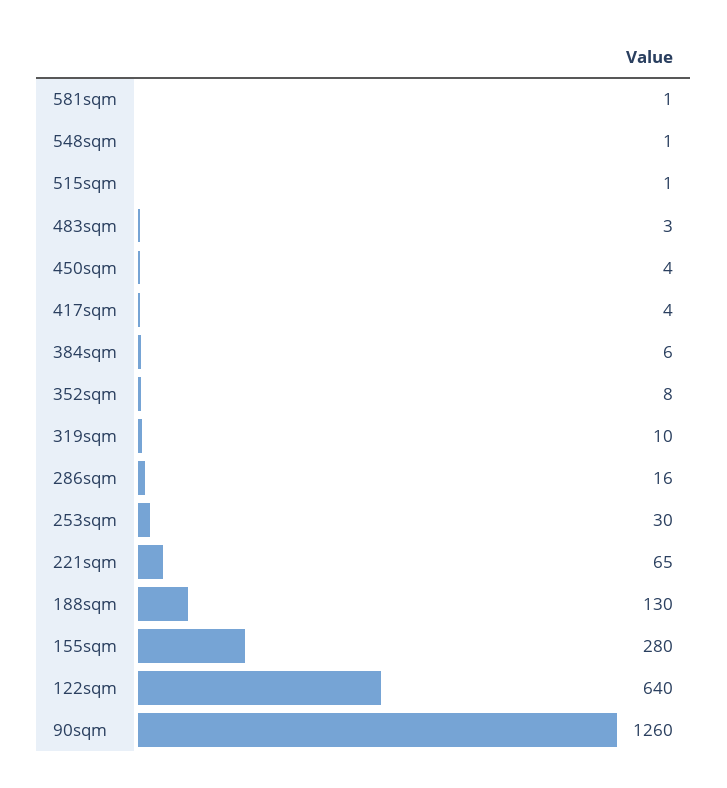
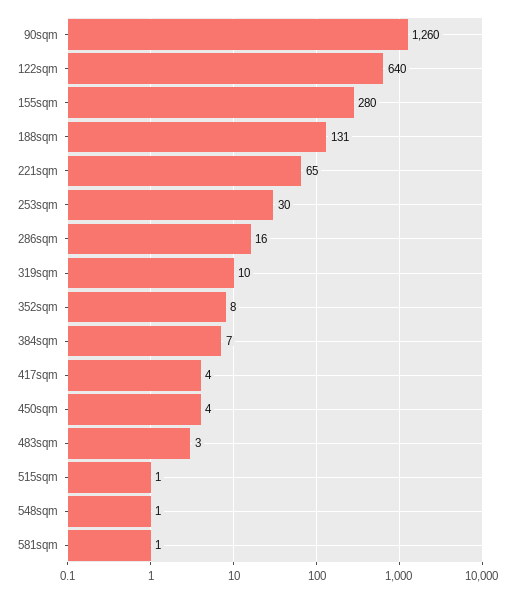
  {
    "581sqm": 1,
    "548sqm": 1,
    "515sqm": 1,
    "483sqm": 3,
    "450sqm": 4,
    "417sqm": 4,
-   "384sqm": 6,
+   "384sqm": 7,
    "352sqm": 8,
    "319sqm": 10,
    "286sqm": 16,
    "253sqm": 30,
    "221sqm": 65,
-   "188sqm": 130,
+   "188sqm": 131,
    "155sqm": 280,
    "122sqm": 640,
    "90sqm": 1260
  }

